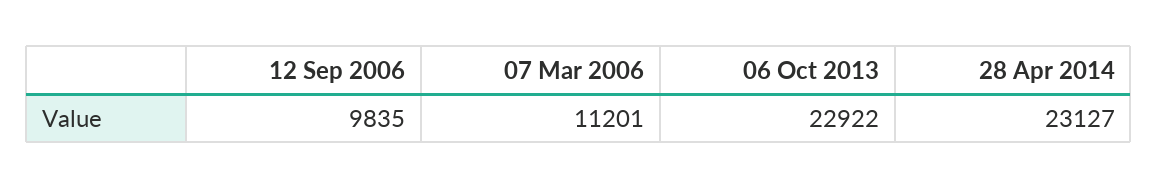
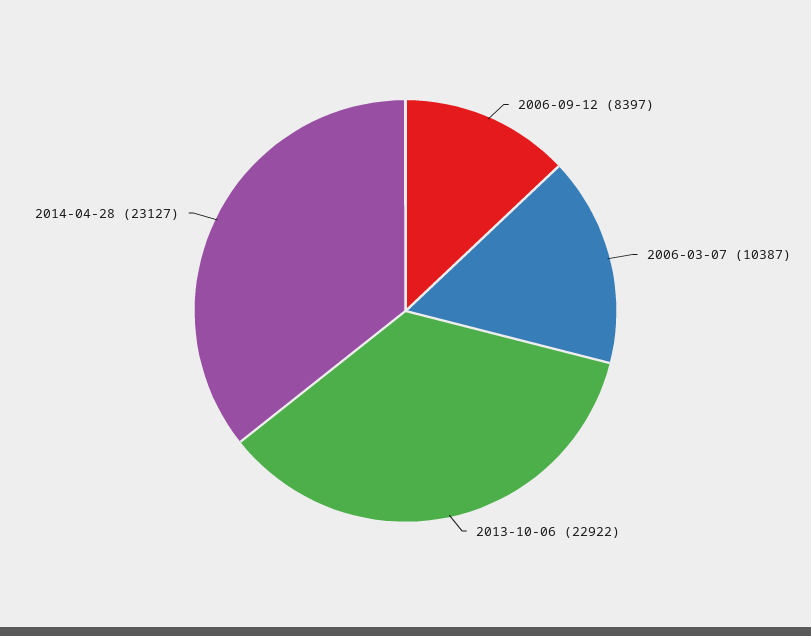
  {
-   "12 Sep 2006": 9835,
+   "12 Sep 2006": 8397,
-   "07 Mar 2006": 11201,
+   "07 Mar 2006": 10387,
    "06 Oct 2013": 22922,
    "28 Apr 2014": 23127
  }

